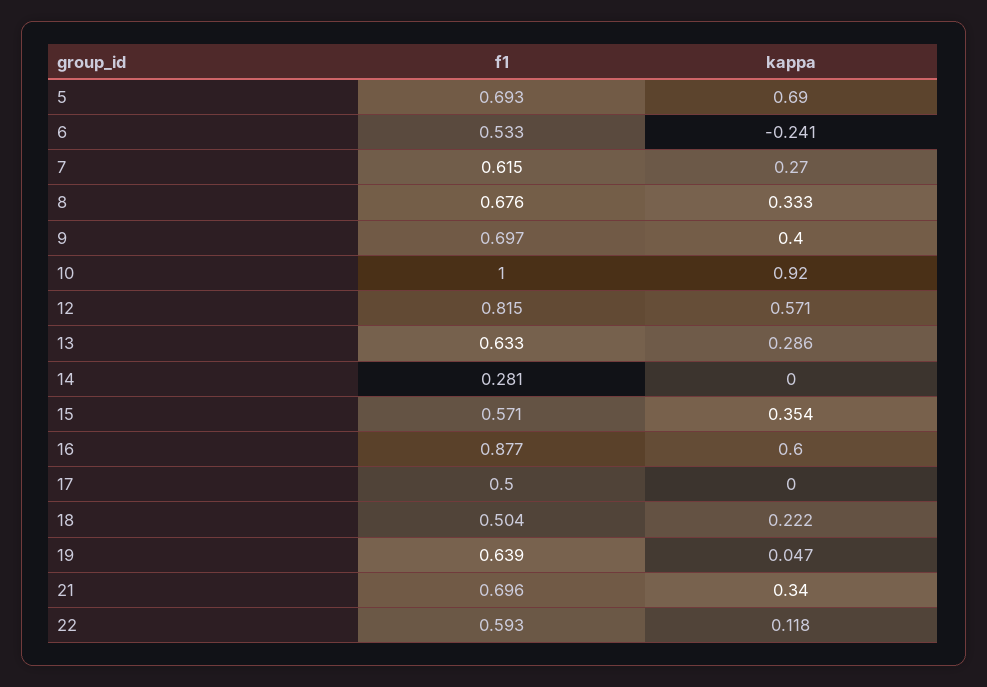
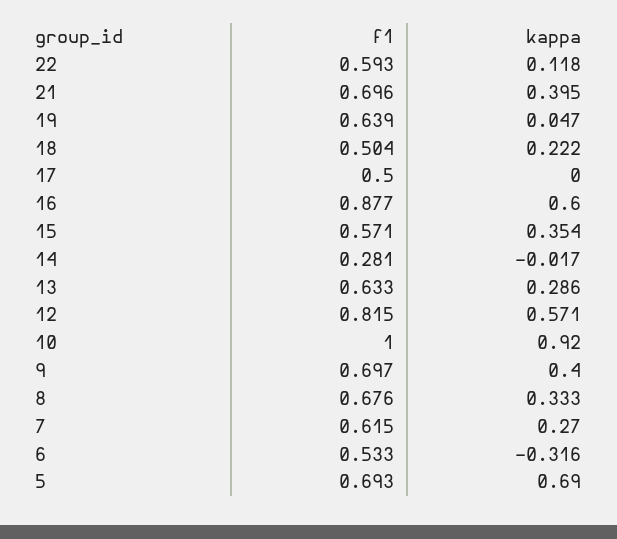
  {
    "f1": {
      "5": 0.693,
      "6": 0.533,
      "7": 0.615,
      "8": 0.676,
      "9": 0.697,
      "10": 1,
      "12": 0.815,
      "13": 0.633,
      "14": 0.281,
      "15": 0.571,
      "16": 0.877,
      "17": 0.5,
      "18": 0.504,
      "19": 0.639,
      "21": 0.696,
      "22": 0.593
    },
    "kappa": {
      "5": 0.69,
-     "6": -0.241,
+     "6": -0.316,
      "7": 0.27,
      "8": 0.333,
      "9": 0.4,
      "10": 0.92,
      "12": 0.571,
      "13": 0.286,
-     "14": 0,
+     "14": -0.017,
      "15": 0.354,
      "16": 0.6,
      "17": 0,
      "18": 0.222,
      "19": 0.047,
-     "21": 0.34,
+     "21": 0.395,
      "22": 0.118
    }
  }

